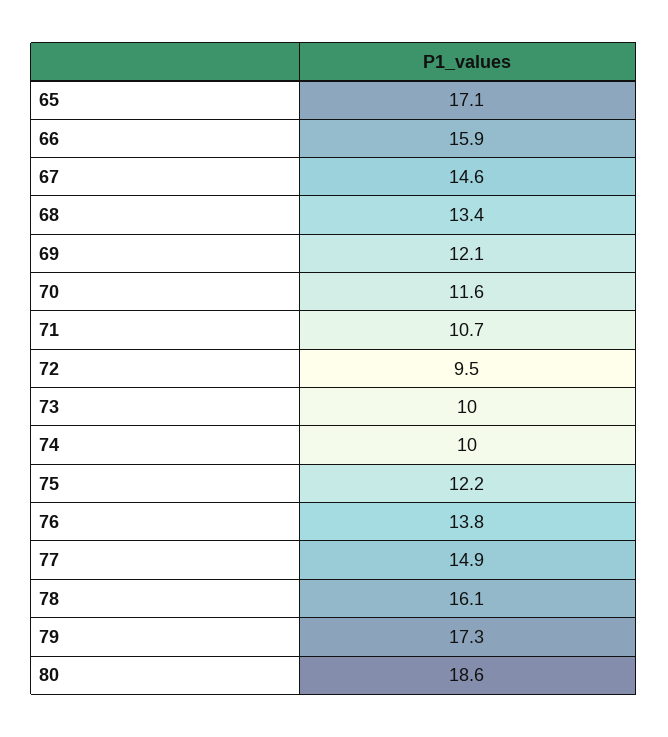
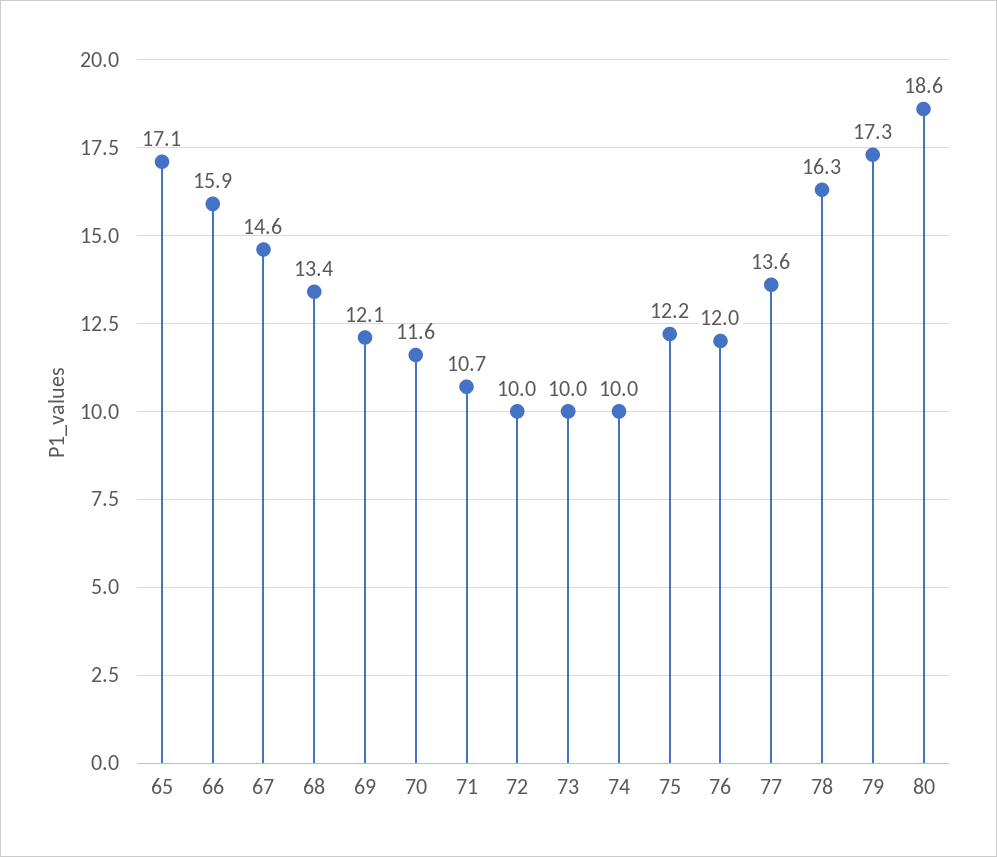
  {
    "65": 17.1,
    "66": 15.9,
    "67": 14.6,
    "68": 13.4,
    "69": 12.1,
    "70": 11.6,
    "71": 10.7,
-   "72": 9.5,
+   "72": 10,
    "73": 10,
    "74": 10,
    "75": 12.2,
-   "76": 13.8,
+   "76": 12,
-   "77": 14.9,
+   "77": 13.6,
-   "78": 16.1,
+   "78": 16.3,
    "79": 17.3,
    "80": 18.6
  }

